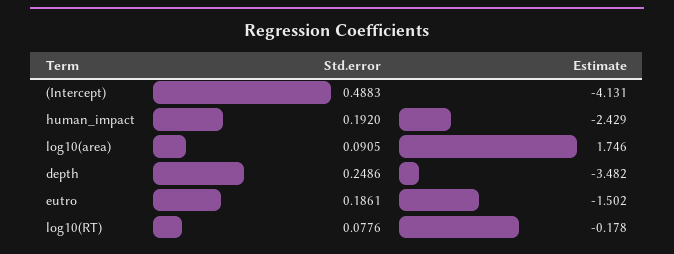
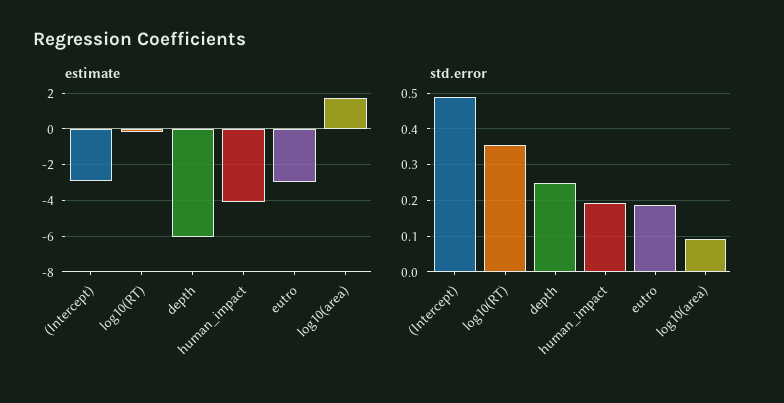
  {
    "Std.error": {
      "(Intercept)": 0.4883,
      "human_impact": 0.192,
      "log10(area)": 0.0905,
      "depth": 0.2486,
      "eutro": 0.1861,
-     "log10(RT)": 0.0776
+     "log10(RT)": 0.36
    },
    "Estimate": {
-     "(Intercept)": -4.131,
+     "(Intercept)": -3,
-     "human_impact": -2.429,
+     "human_impact": -4,
      "log10(area)": 1.746,
-     "depth": -3.482,
+     "depth": -6,
-     "eutro": -1.502,
+     "eutro": -3,
      "log10(RT)": -0.178
    }
  }

